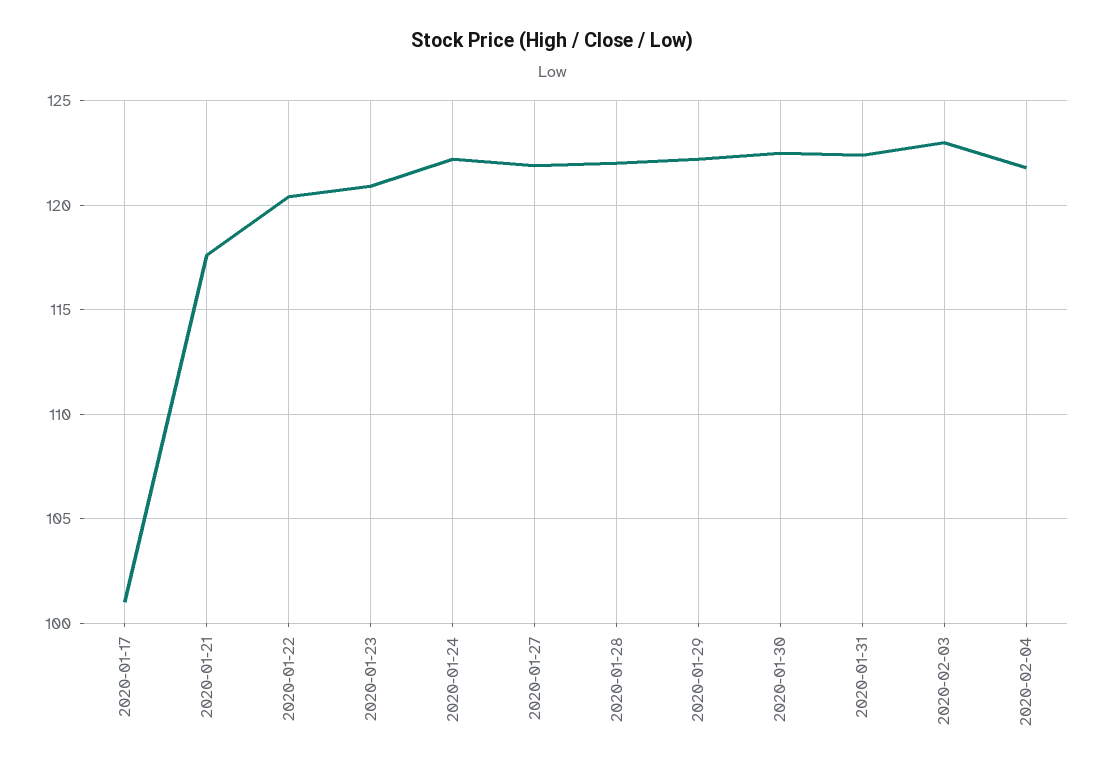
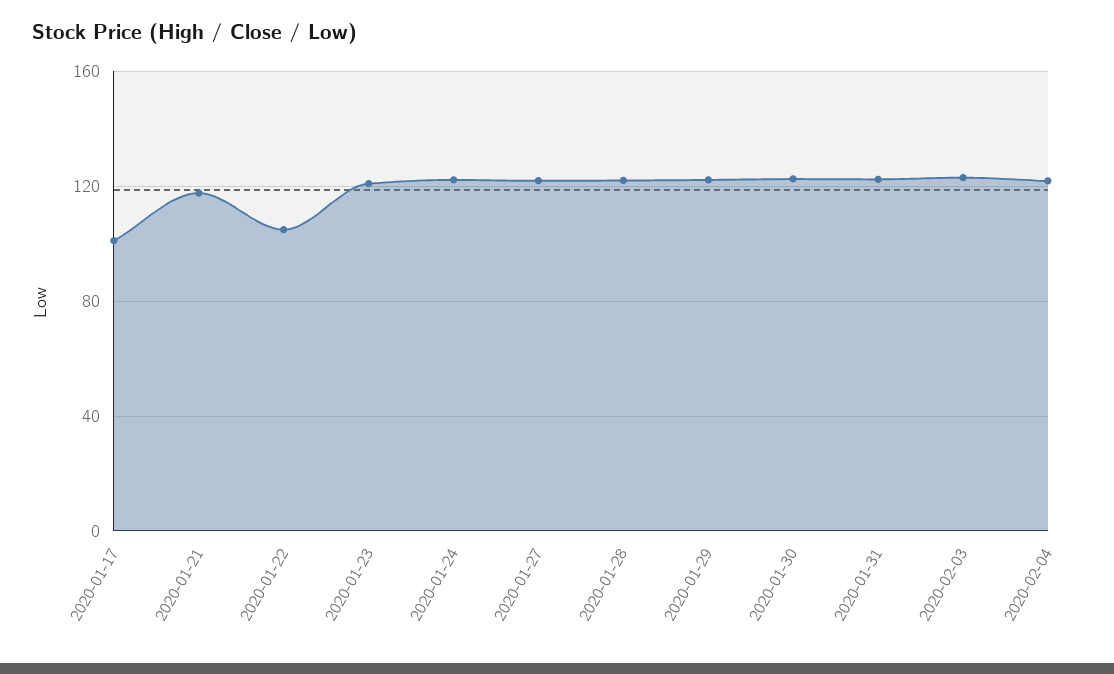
  {
    "2020-01-17": 101,
    "2020-01-21": 117.5,
-   "2020-01-22": 120.5,
+   "2020-01-22": 105,
    "2020-01-23": 121,
    "2020-01-24": 122,
    "2020-01-27": 122,
    "2020-01-28": 122,
    "2020-01-29": 122,
    "2020-01-30": 122.5,
    "2020-01-31": 122.5,
    "2020-02-03": 123,
    "2020-02-04": 122
  }

